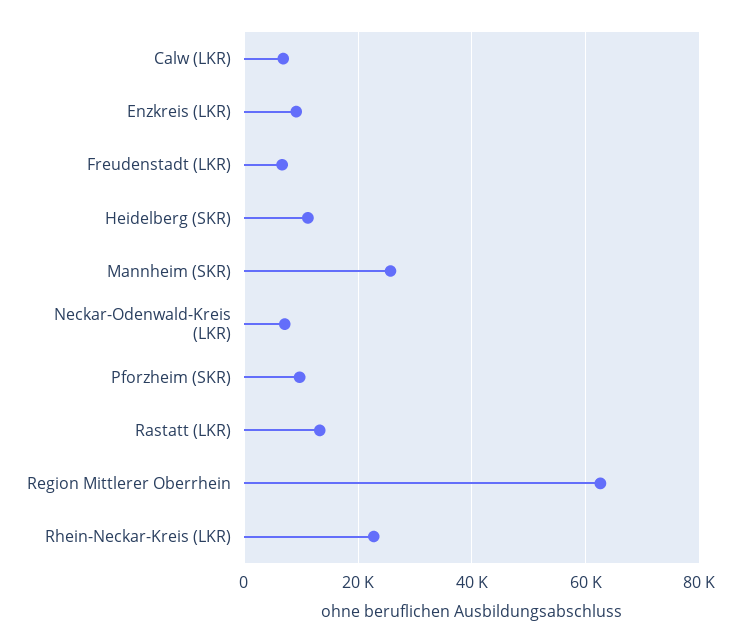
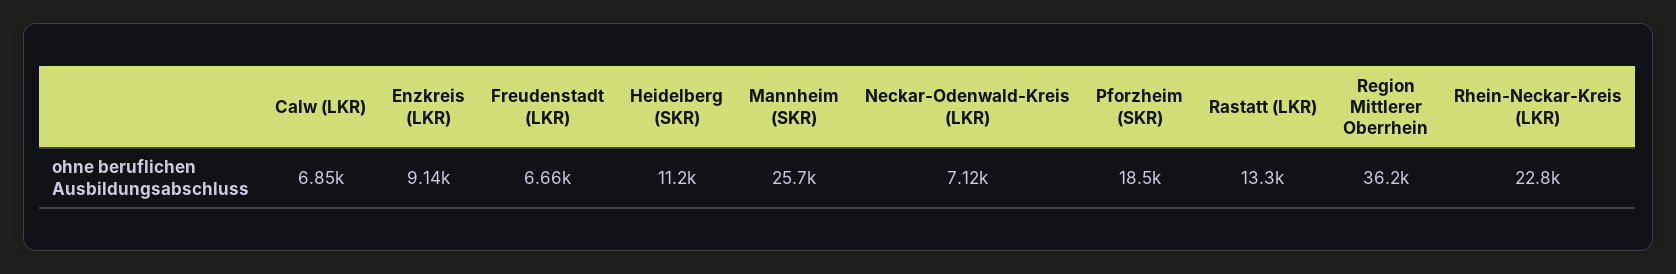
  {
    "Calw (LKR)": 6850,
    "Enzkreis (LKR)": 9140,
    "Freudenstadt (LKR)": 6660,
    "Heidelberg (SKR)": 11200,
    "Mannheim (SKR)": 25700,
    "Neckar-Odenwald-Kreis (LKR)": 7120,
-   "Pforzheim (SKR)": 10000,
+   "Pforzheim (SKR)": 18500,
    "Rastatt (LKR)": 13300,
-   "Region Mittlerer Oberrhein": 62000,
+   "Region Mittlerer Oberrhein": 36200,
    "Rhein-Neckar-Kreis (LKR)": 22800
  }

